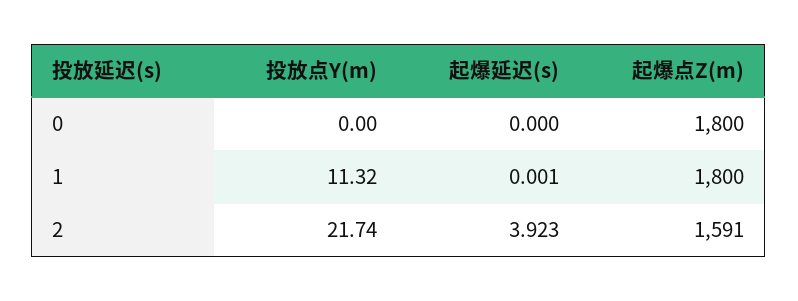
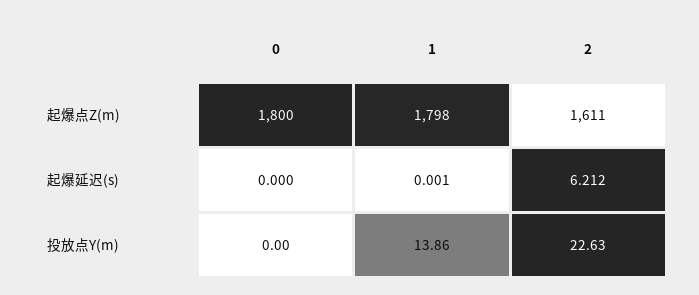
  {
    "投放点Y(m)": {
      "0": 0,
-     "1": 11.32,
+     "1": 13.86,
-     "2": 21.74
+     "2": 22.63
    },
    "起爆延迟(s)": {
      "0": 0,
      "1": 0.001,
-     "2": 3.923
+     "2": 6.212
    },
    "起爆点Z(m)": {
      "0": 1800,
-     "1": 1800,
+     "1": 1798,
-     "2": 1591
+     "2": 1611
    }
  }

